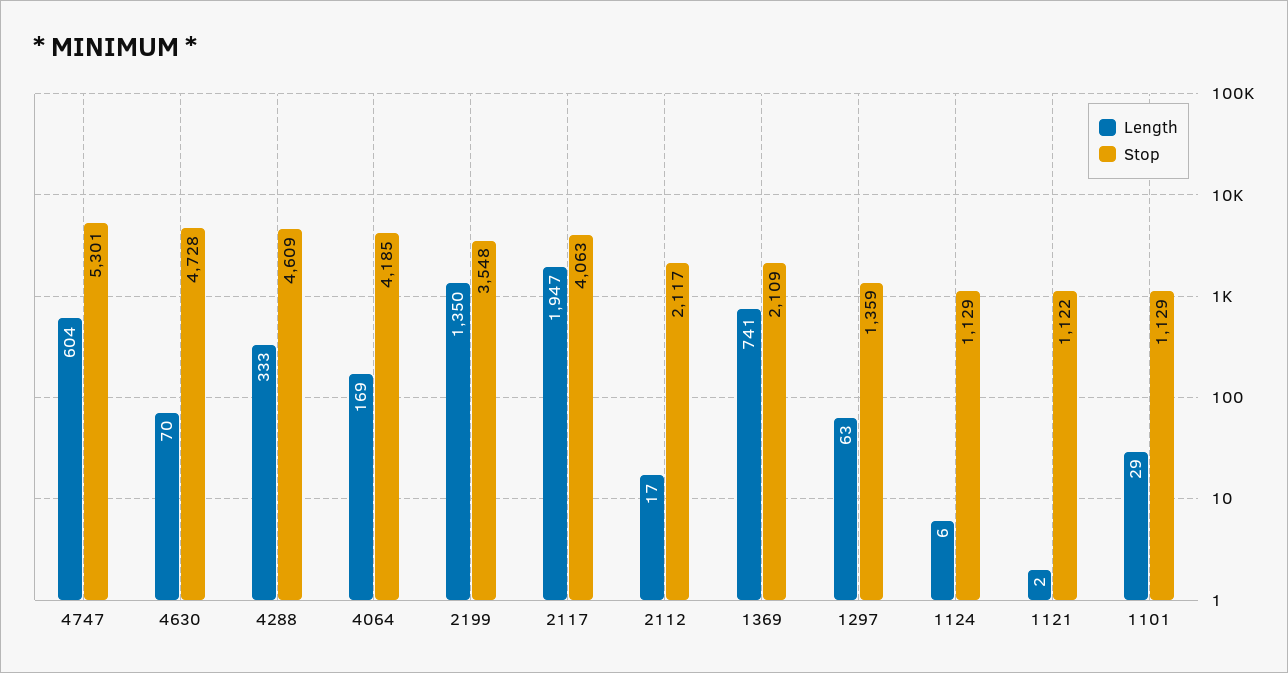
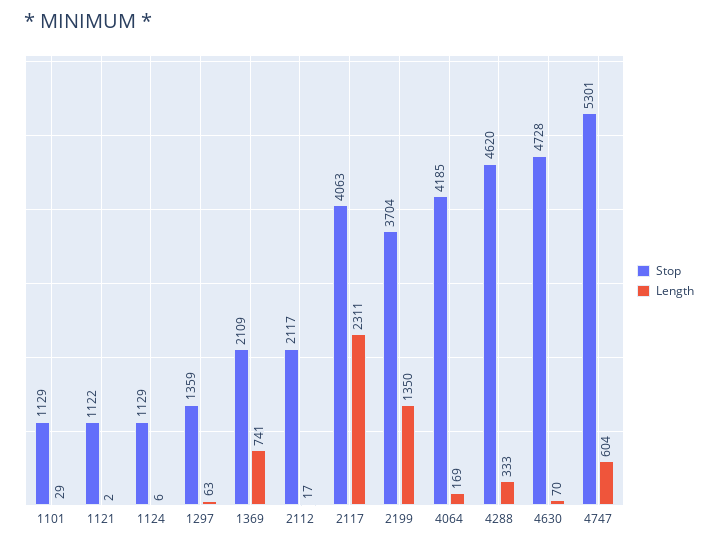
  {
    "Length": {
      "4747": 604,
      "4630": 70,
      "4288": 333,
      "4064": 169,
      "2199": 1350,
-     "2117": 1947,
+     "2117": 2311,
      "2112": 17,
      "1369": 741,
      "1297": 63,
      "1124": 6,
      "1121": 2,
      "1101": 29
    },
    "Stop": {
      "4747": 5301,
      "4630": 4728,
-     "4288": 4609,
+     "4288": 4620,
      "4064": 4185,
-     "2199": 3548,
+     "2199": 3704,
      "2117": 4063,
      "2112": 2117,
      "1369": 2109,
      "1297": 1359,
      "1124": 1129,
      "1121": 1122,
      "1101": 1129
    }
  }

